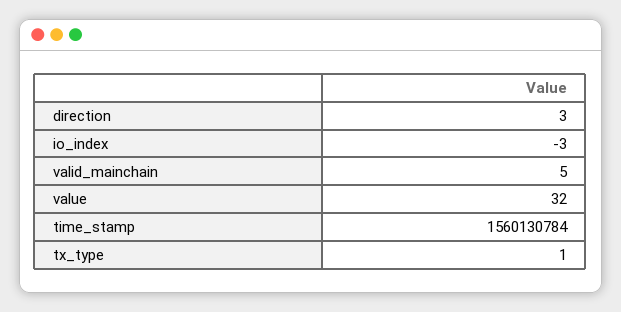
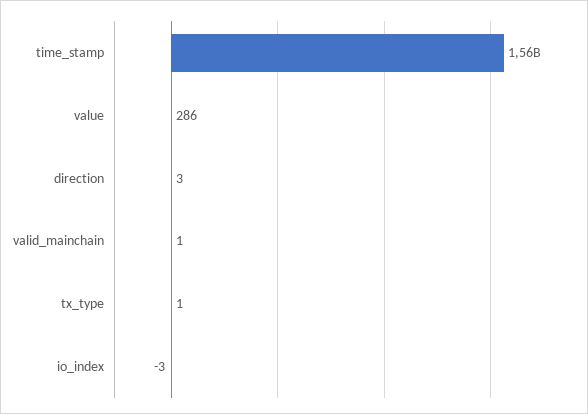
  {
    "direction": 3,
    "io_index": -3,
-   "valid_mainchain": 5,
+   "valid_mainchain": 1,
-   "value": 32,
+   "value": 286,
    "time_stamp": 1560130784,
    "tx_type": 1
  }

